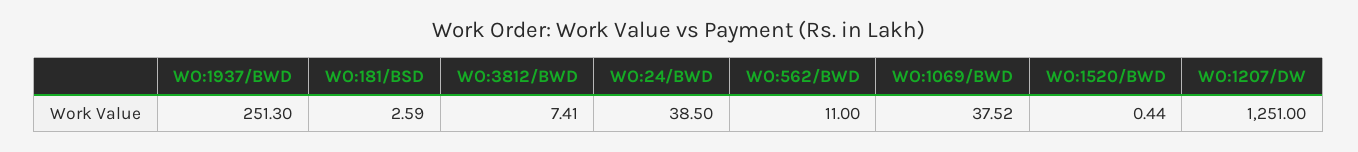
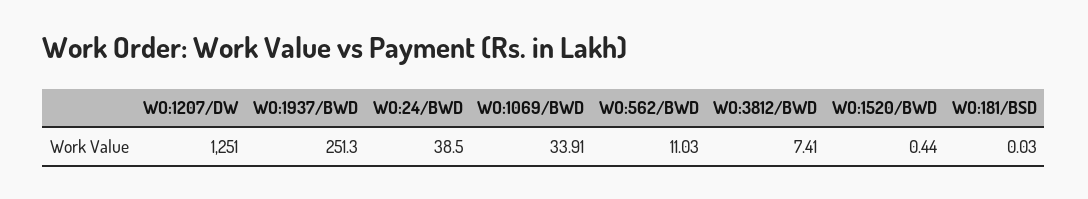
  {
    "WO:1937/BWD": 251.3,
-   "WO:181/BSD": 2.59,
+   "WO:181/BSD": 0.03,
    "WO:3812/BWD": 7.41,
    "WO:24/BWD": 38.5,
-   "WO:562/BWD": 11,
+   "WO:562/BWD": 11.03,
-   "WO:1069/BWD": 37.52,
+   "WO:1069/BWD": 33.91,
    "WO:1520/BWD": 0.44,
    "WO:1207/DW": 1251
  }

